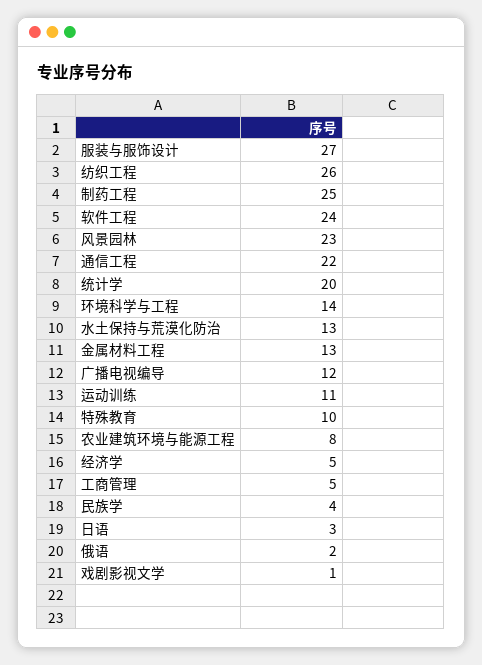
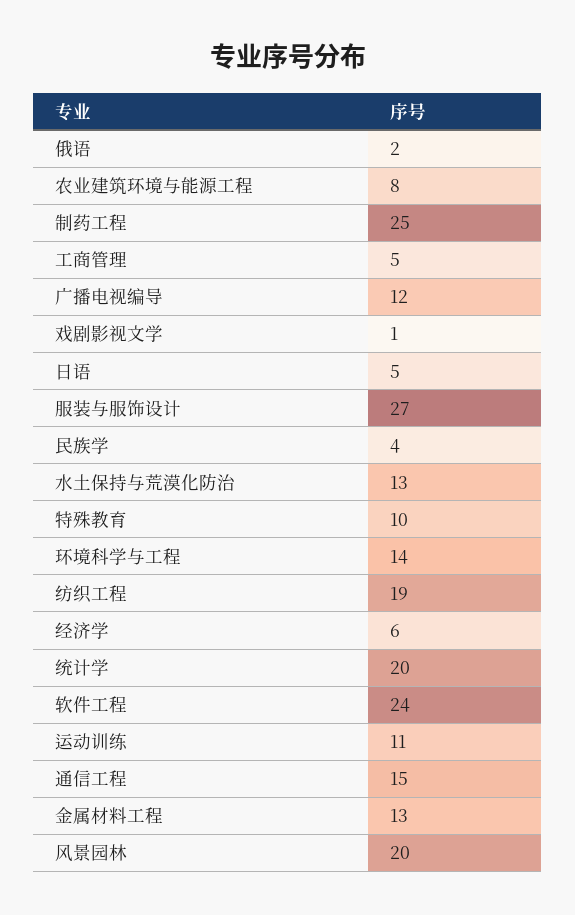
  {
    "服装与服饰设计": 27,
-   "纺织工程": 26,
+   "纺织工程": 19,
    "制药工程": 25,
    "软件工程": 24,
-   "风景园林": 23,
+   "风景园林": 20,
-   "通信工程": 22,
+   "通信工程": 15,
    "统计学": 20,
    "环境科学与工程": 14,
    "水土保持与荒漠化防治": 13,
    "金属材料工程": 13,
    "广播电视编导": 12,
    "运动训练": 11,
    "特殊教育": 10,
    "农业建筑环境与能源工程": 8,
-   "经济学": 5,
+   "经济学": 6,
    "工商管理": 5,
    "民族学": 4,
-   "日语": 3,
+   "日语": 5,
    "俄语": 2,
    "戏剧影视文学": 1
  }

